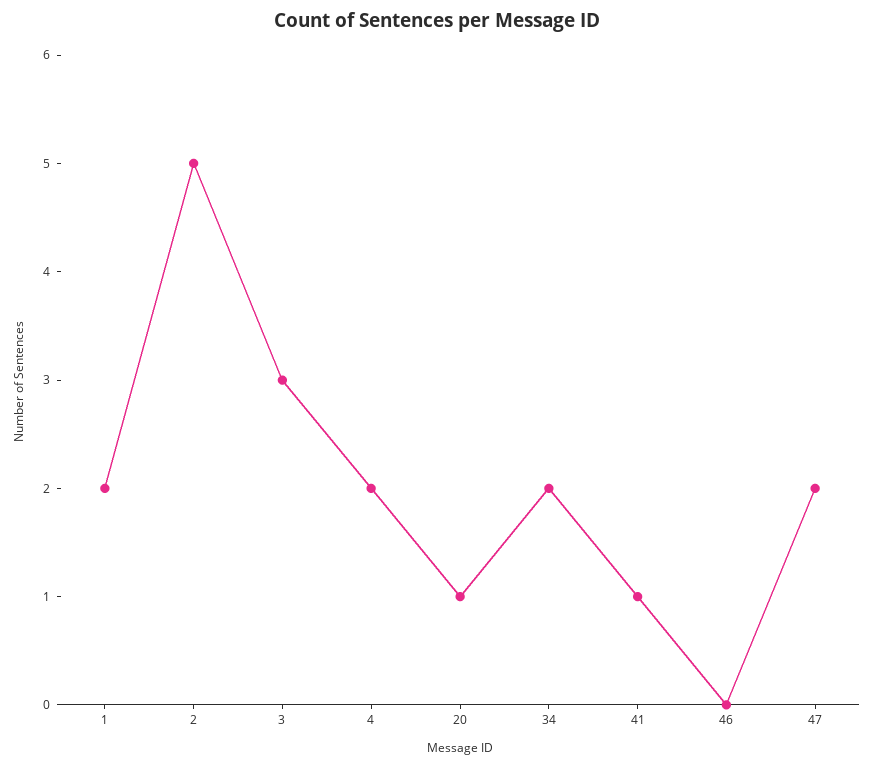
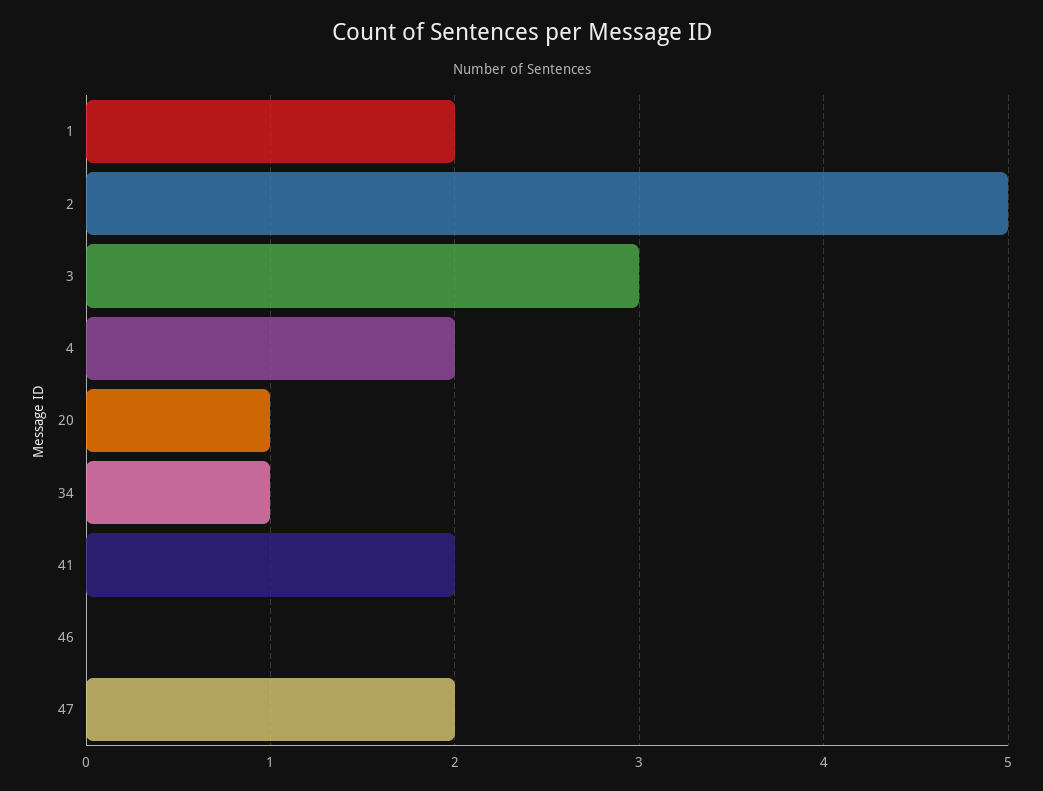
  {
    "1": 2,
    "2": 5,
    "3": 3,
    "4": 2,
    "20": 1,
-   "34": 2,
+   "34": 1,
-   "41": 1,
+   "41": 2,
    "46": 0,
    "47": 2
  }

